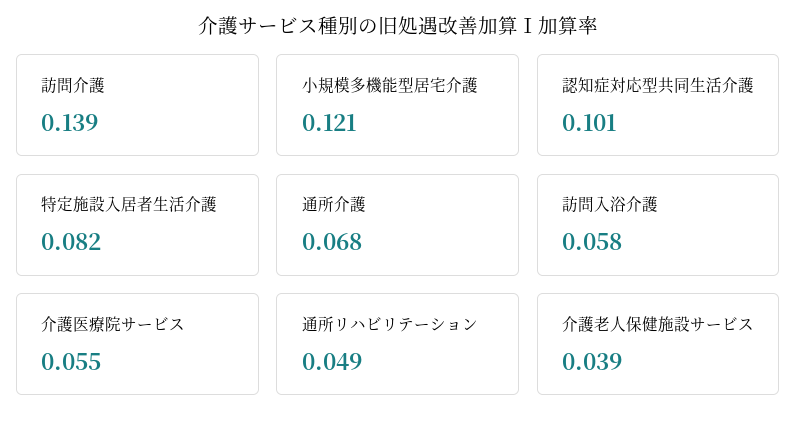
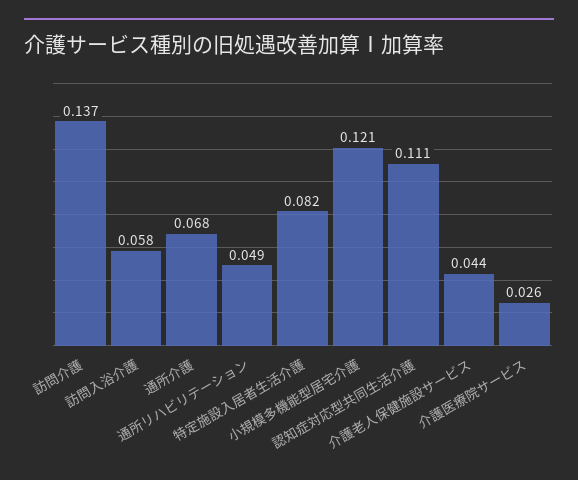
  {
-   "訪問介護": 0.139,
+   "訪問介護": 0.137,
    "小規模多機能型居宅介護": 0.121,
-   "認知症対応型共同生活介護": 0.101,
+   "認知症対応型共同生活介護": 0.111,
    "特定施設入居者生活介護": 0.082,
    "通所介護": 0.068,
    "訪問入浴介護": 0.058,
-   "介護医療院サービス": 0.055,
+   "介護医療院サービス": 0.026,
    "通所リハビリテーション": 0.049,
-   "介護老人保健施設サービス": 0.039
+   "介護老人保健施設サービス": 0.044
  }

